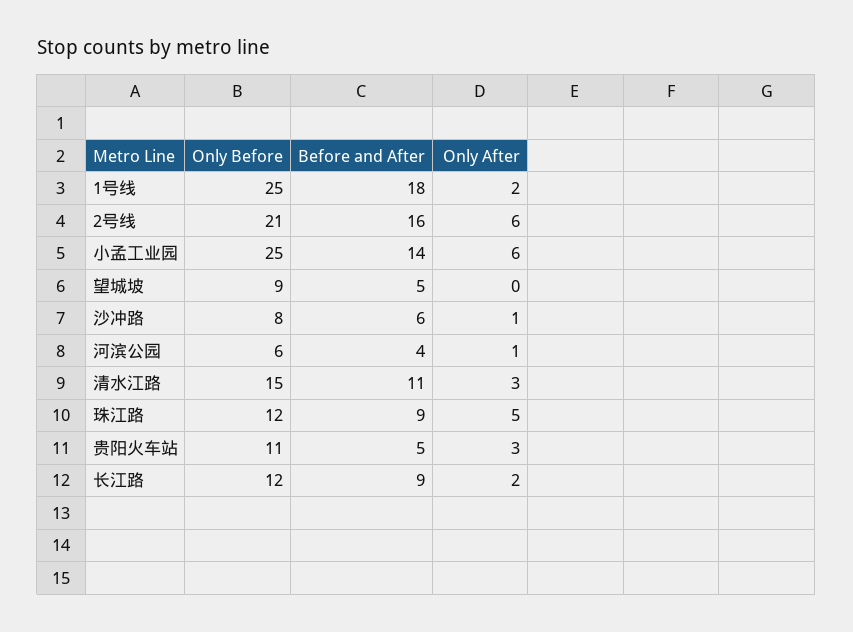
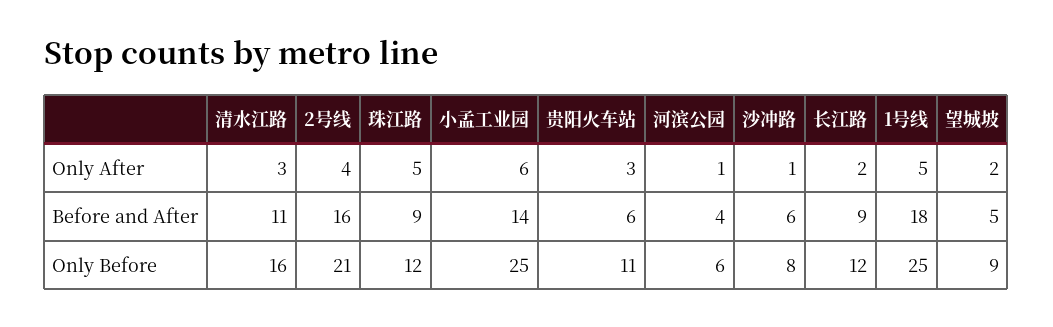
  {
    "Only Before": {
      "1号线": 25,
      "2号线": 21,
      "小孟工业园": 25,
      "望城坡": 9,
      "沙冲路": 8,
      "河滨公园": 6,
-     "清水江路": 15,
+     "清水江路": 16,
      "珠江路": 12,
      "贵阳火车站": 11,
      "长江路": 12
    },
    "Before and After": {
      "1号线": 18,
      "2号线": 16,
      "小孟工业园": 14,
      "望城坡": 5,
      "沙冲路": 6,
      "河滨公园": 4,
      "清水江路": 11,
      "珠江路": 9,
-     "贵阳火车站": 5,
+     "贵阳火车站": 6,
      "长江路": 9
    },
    "Only After": {
-     "1号线": 2,
+     "1号线": 5,
-     "2号线": 6,
+     "2号线": 4,
      "小孟工业园": 6,
-     "望城坡": 0,
+     "望城坡": 2,
      "沙冲路": 1,
      "河滨公园": 1,
      "清水江路": 3,
      "珠江路": 5,
      "贵阳火车站": 3,
      "长江路": 2
    }
  }

